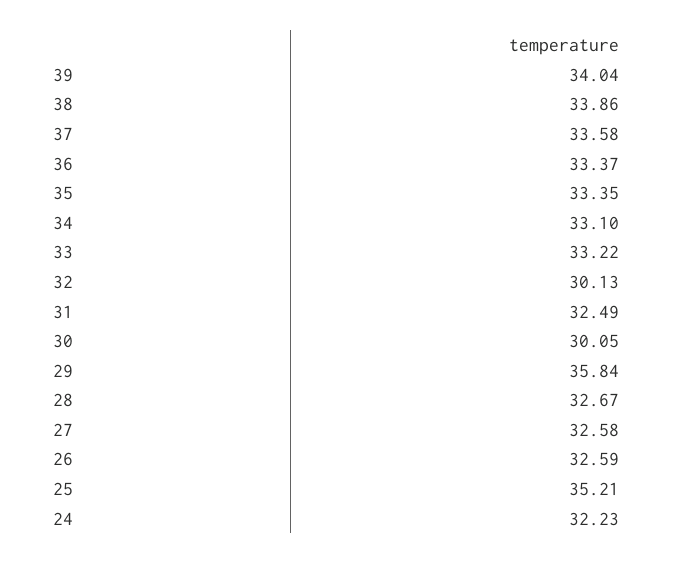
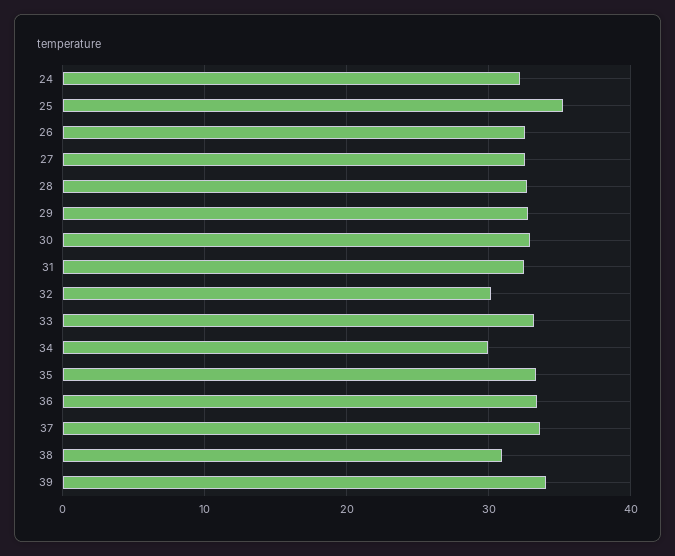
  {
    "39": 34.04,
-   "38": 33.86,
+   "38": 31,
    "37": 33.58,
    "36": 33.37,
    "35": 33.35,
-   "34": 33.1,
+   "34": 30,
    "33": 33.22,
    "32": 30.13,
    "31": 32.49,
-   "30": 30.05,
+   "30": 33,
-   "29": 35.84,
+   "29": 33,
    "28": 32.67,
    "27": 32.58,
    "26": 32.59,
    "25": 35.21,
    "24": 32.23
  }

